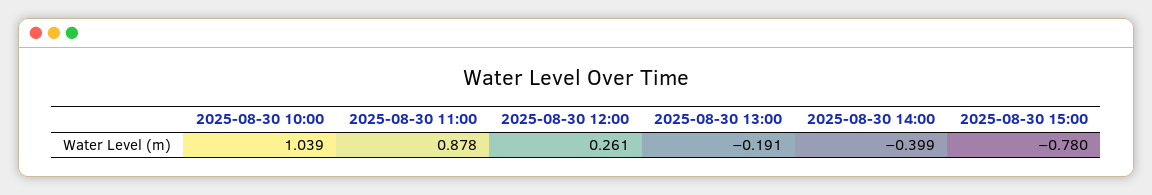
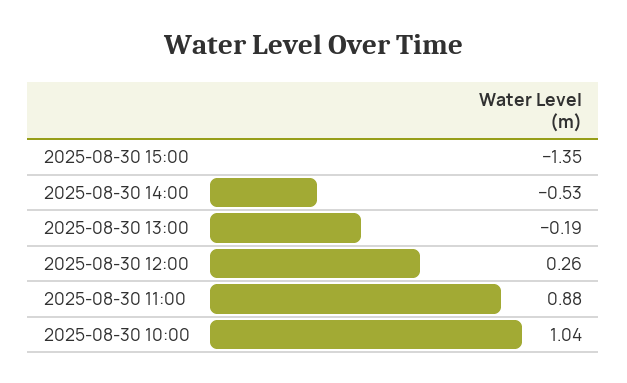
  {
    "2025-08-30 10:00": 1.039,
    "2025-08-30 11:00": 0.878,
    "2025-08-30 12:00": 0.261,
    "2025-08-30 13:00": -0.191,
-   "2025-08-30 14:00": -0.399,
+   "2025-08-30 14:00": -0.53,
-   "2025-08-30 15:00": -0.78
+   "2025-08-30 15:00": -1.35
  }

